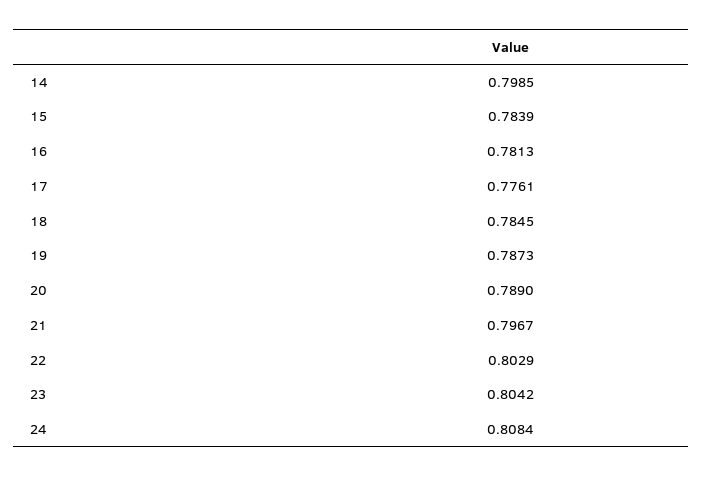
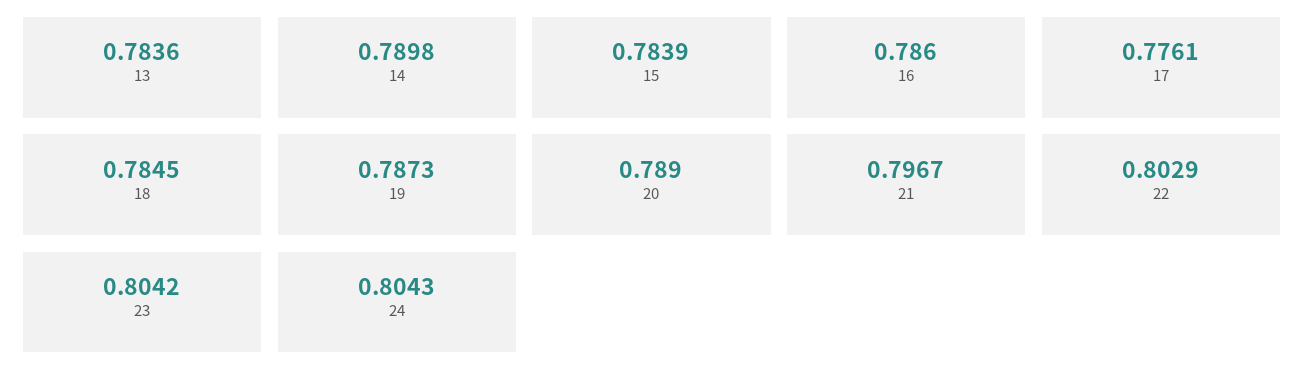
  {
-   "14": 0.7985,
+   "14": 0.7898,
    "15": 0.7839,
-   "16": 0.7813,
+   "16": 0.786,
    "17": 0.7761,
    "18": 0.7845,
    "19": 0.7873,
    "20": 0.789,
    "21": 0.7967,
    "22": 0.8029,
    "23": 0.8042,
-   "24": 0.8084
+   "24": 0.8043,
+   "13": 0.7836
  }

